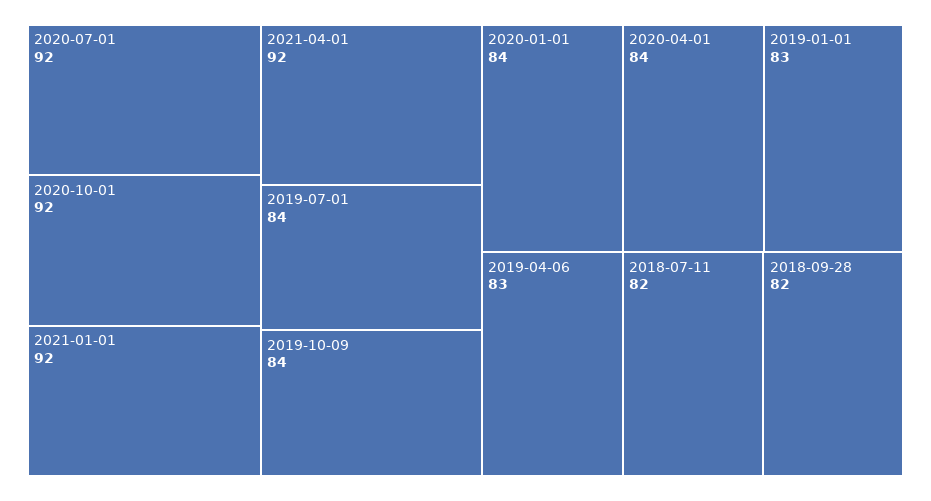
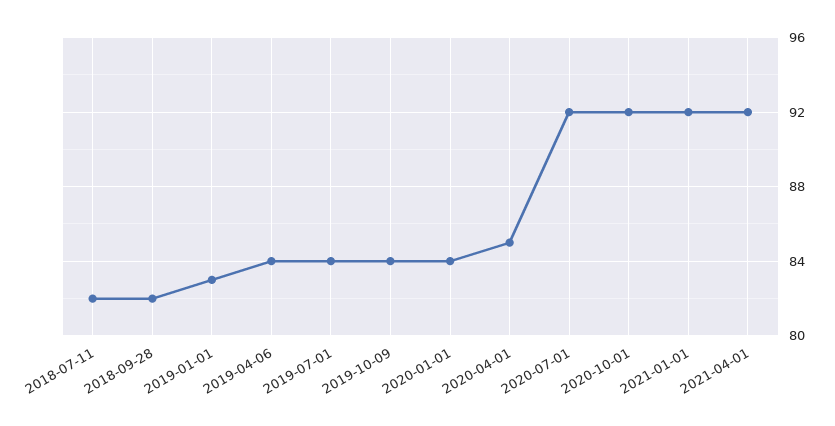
  {
    "2020-07-01": 92,
    "2020-10-01": 92,
    "2021-01-01": 92,
    "2021-04-01": 92,
    "2019-07-01": 84,
    "2019-10-09": 84,
    "2020-01-01": 84,
-   "2020-04-01": 84,
+   "2020-04-01": 85,
    "2019-01-01": 83,
-   "2019-04-06": 83,
+   "2019-04-06": 84,
    "2018-07-11": 82,
    "2018-09-28": 82
  }

